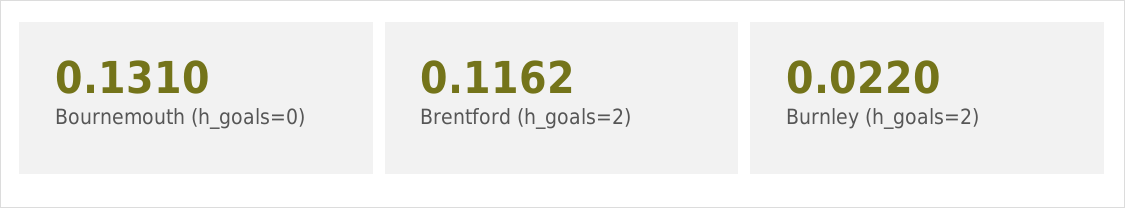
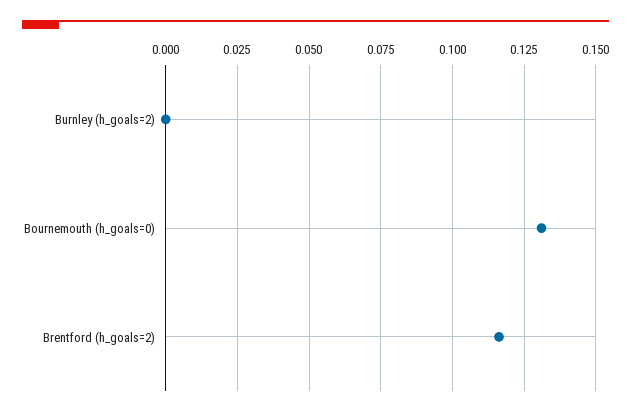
  {
    "Bournemouth (h_goals=0)": 0.131,
    "Brentford (h_goals=2)": 0.1162,
-   "Burnley (h_goals=2)": 0.022
+   "Burnley (h_goals=2)": 0
  }

